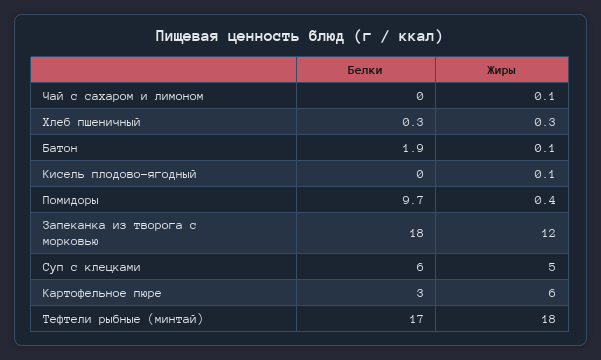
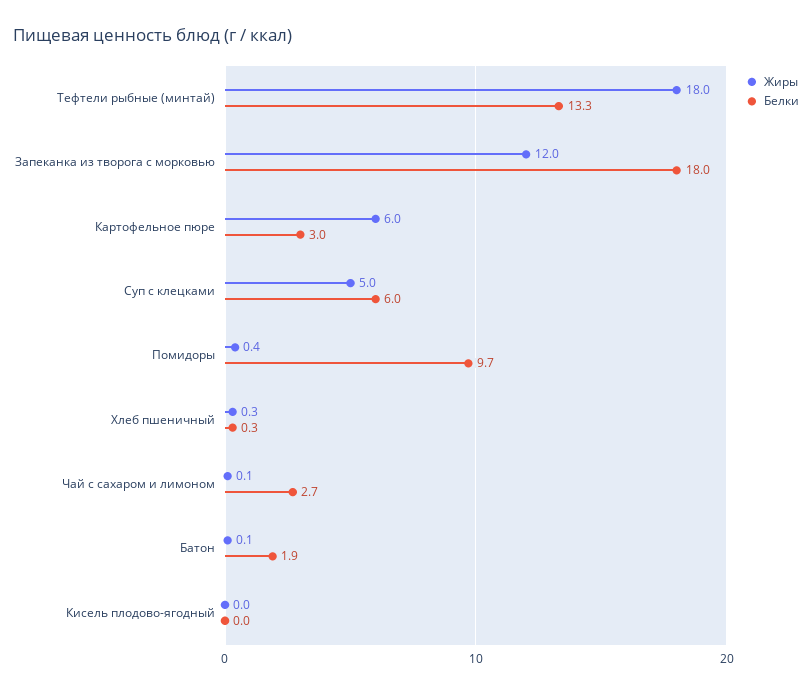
  {
    "Белки": {
-     "Чай с сахаром и лимоном": 0,
+     "Чай с сахаром и лимоном": 2.7,
      "Хлеб пшеничный": 0.3,
      "Батон": 1.9,
      "Кисель плодово-ягодный": 0,
      "Помидоры": 9.7,
      "Запеканка из творога с морковью": 18,
      "Суп с клецками": 6,
      "Картофельное пюре": 3,
-     "Тефтели рыбные (минтай)": 17
+     "Тефтели рыбные (минтай)": 13.3
    },
    "Жиры": {
      "Чай с сахаром и лимоном": 0.1,
      "Хлеб пшеничный": 0.3,
      "Батон": 0.1,
-     "Кисель плодово-ягодный": 0.1,
+     "Кисель плодово-ягодный": 0,
      "Помидоры": 0.4,
      "Запеканка из творога с морковью": 12,
      "Суп с клецками": 5,
      "Картофельное пюре": 6,
      "Тефтели рыбные (минтай)": 18
    }
  }

